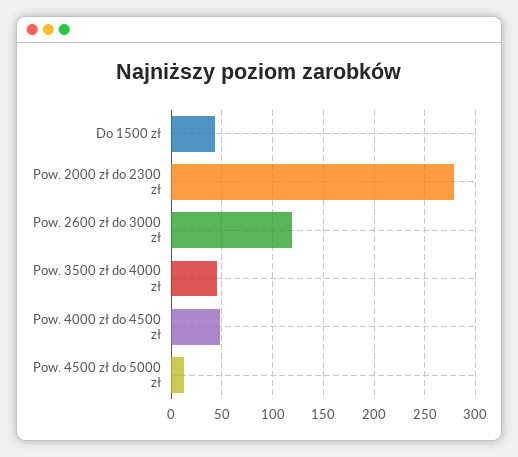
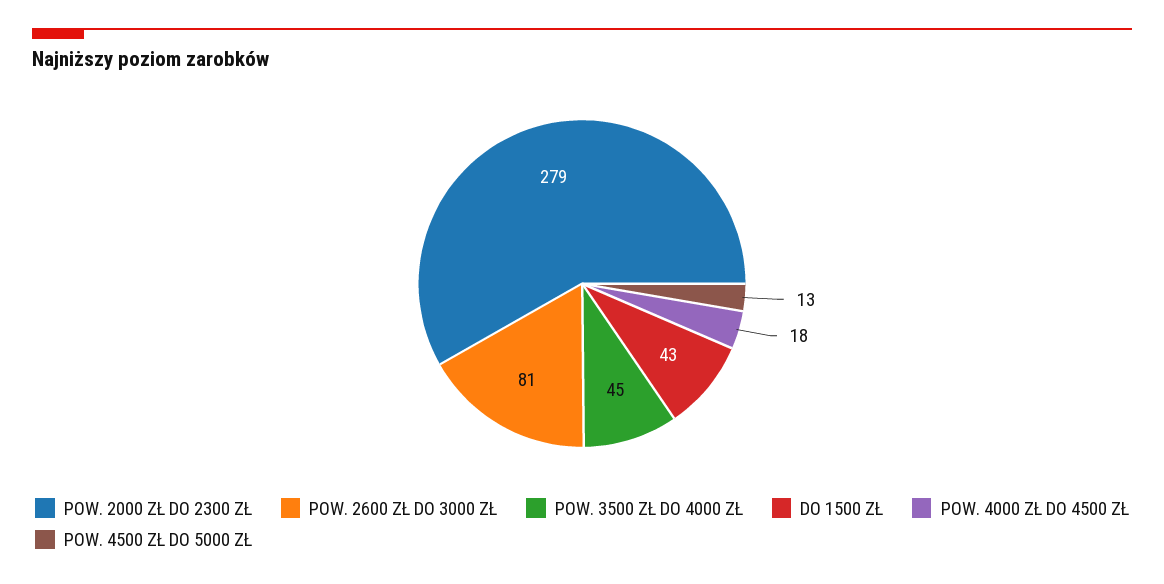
  {
    "Do 1500 zł": 43,
    "Pow. 2000 zł do 2300 zł": 279,
-   "Pow. 2600 zł do 3000 zł": 120,
+   "Pow. 2600 zł do 3000 zł": 81,
    "Pow. 3500 zł do 4000 zł": 45,
-   "Pow. 4000 zł do 4500 zł": 50,
+   "Pow. 4000 zł do 4500 zł": 18,
    "Pow. 4500 zł do 5000 zł": 13
  }

